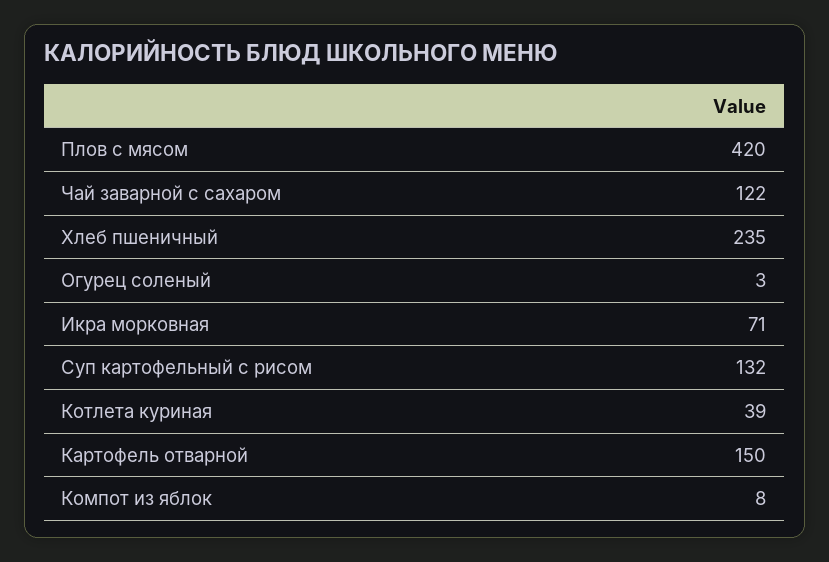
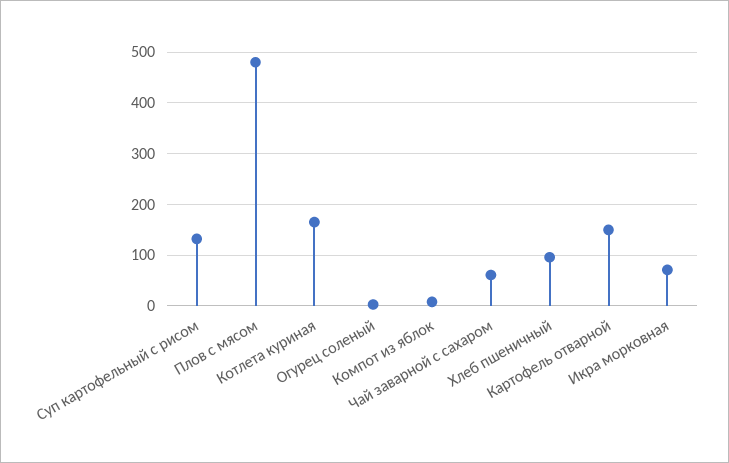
  {
-   "Плов с мясом": 420,
+   "Плов с мясом": 480,
-   "Чай заварной с сахаром": 122,
+   "Чай заварной с сахаром": 60,
-   "Хлеб пшеничный": 235,
+   "Хлеб пшеничный": 100,
    "Огурец соленый": 3,
    "Икра морковная": 71,
    "Суп картофельный с рисом": 132,
-   "Котлета куриная": 39,
+   "Котлета куриная": 160,
    "Картофель отварной": 150,
    "Компот из яблок": 8
  }

